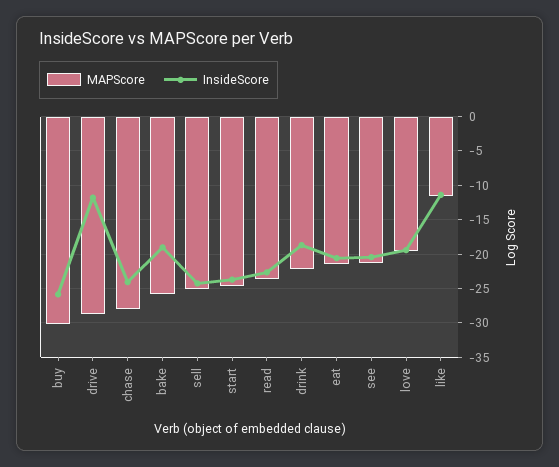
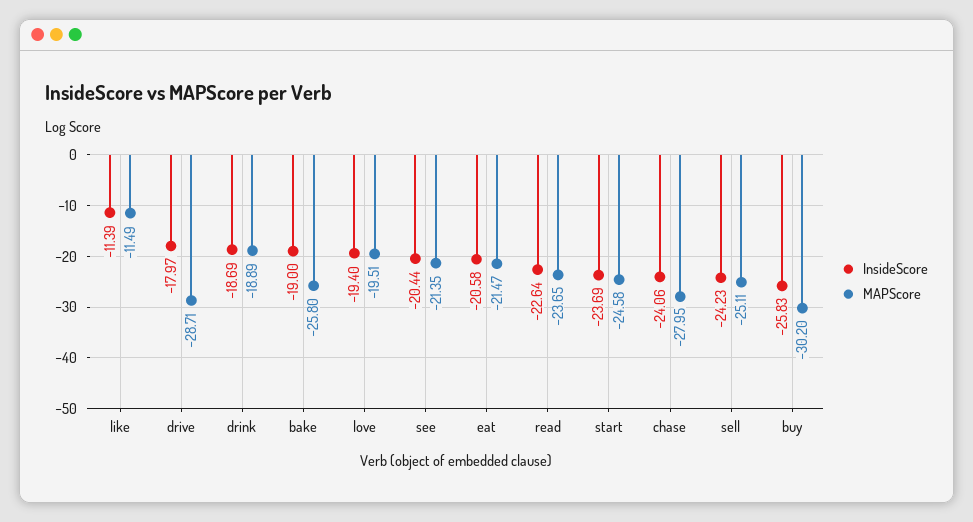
  {
    "MAPScore": {
      "buy": -30.2,
      "drive": -28.71,
      "chase": -27.95,
      "bake": -25.8,
      "sell": -25.11,
      "start": -24.58,
      "read": -23.65,
-     "drink": -22,
+     "drink": -18.89,
      "eat": -21.47,
      "see": -21.35,
      "love": -19.51,
      "like": -11.49
    },
    "InsideScore": {
      "buy": -25.83,
-     "drive": -12,
+     "drive": -17.97,
      "chase": -24.06,
      "bake": -19,
      "sell": -24.23,
      "start": -23.69,
      "read": -22.64,
      "drink": -18.69,
      "eat": -20.58,
      "see": -20.44,
      "love": -19.4,
      "like": -11.39
    }
  }

